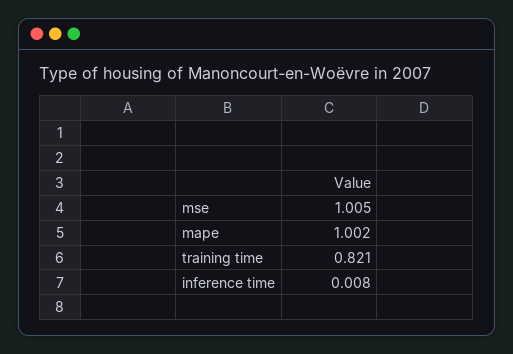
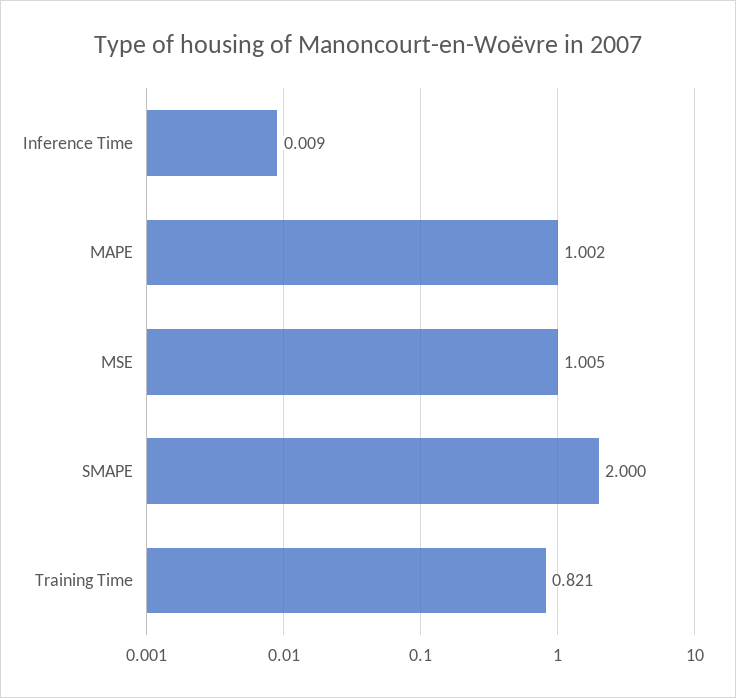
  {
    "mse": 1.005,
    "mape": 1.002,
    "training time": 0.821,
-   "inference time": 0.008
+   "inference time": 0.009,
+   "SMAPE": 2
  }

